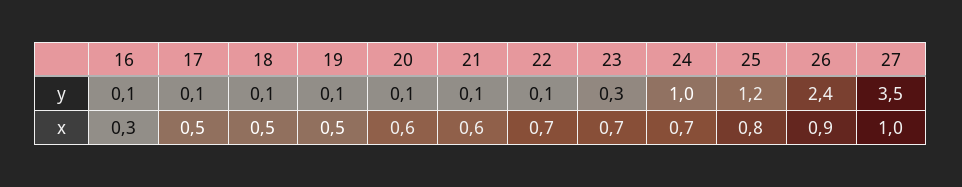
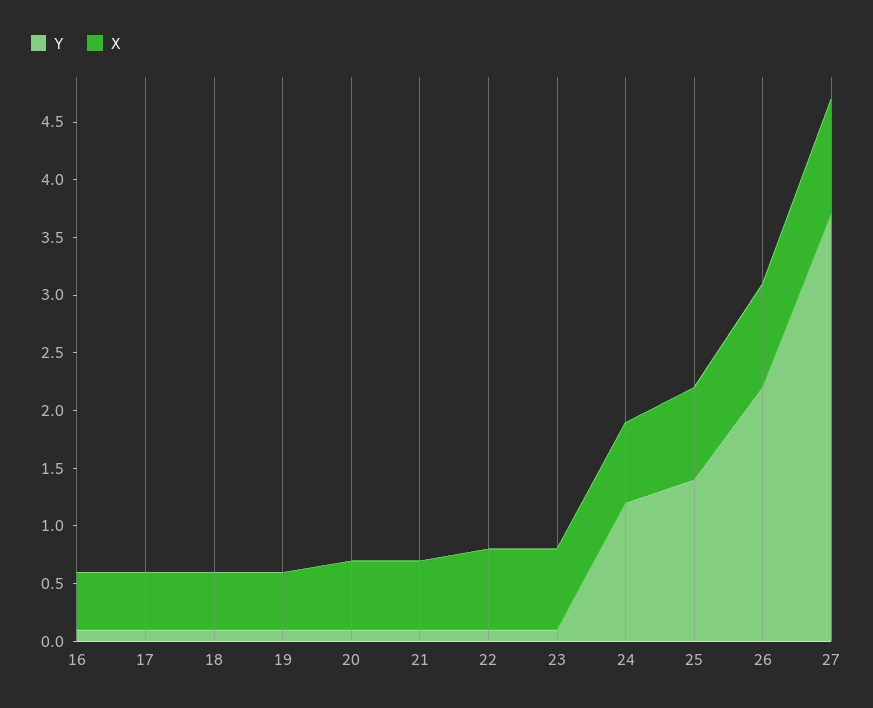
  {
    "y": {
      "16": 0.1,
      "17": 0.1,
      "18": 0.1,
      "19": 0.1,
      "20": 0.1,
      "21": 0.1,
      "22": 0.1,
-     "23": 0.3,
+     "23": 0.1,
-     "24": 1,
+     "24": 1.2,
-     "25": 1.2,
+     "25": 1.4,
-     "26": 2.4,
+     "26": 2.2,
-     "27": 3.5
+     "27": 3.7
    },
    "x": {
-     "16": 0.3,
+     "16": 0.5,
      "17": 0.5,
      "18": 0.5,
      "19": 0.5,
      "20": 0.6,
      "21": 0.6,
      "22": 0.7,
      "23": 0.7,
      "24": 0.7,
      "25": 0.8,
      "26": 0.9,
      "27": 1
    }
  }

